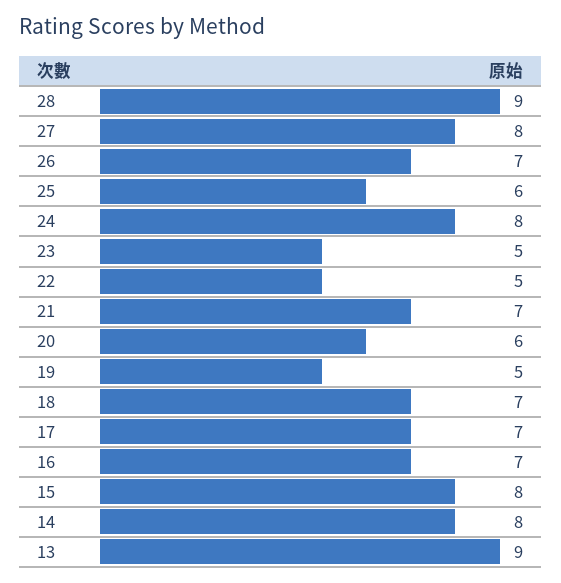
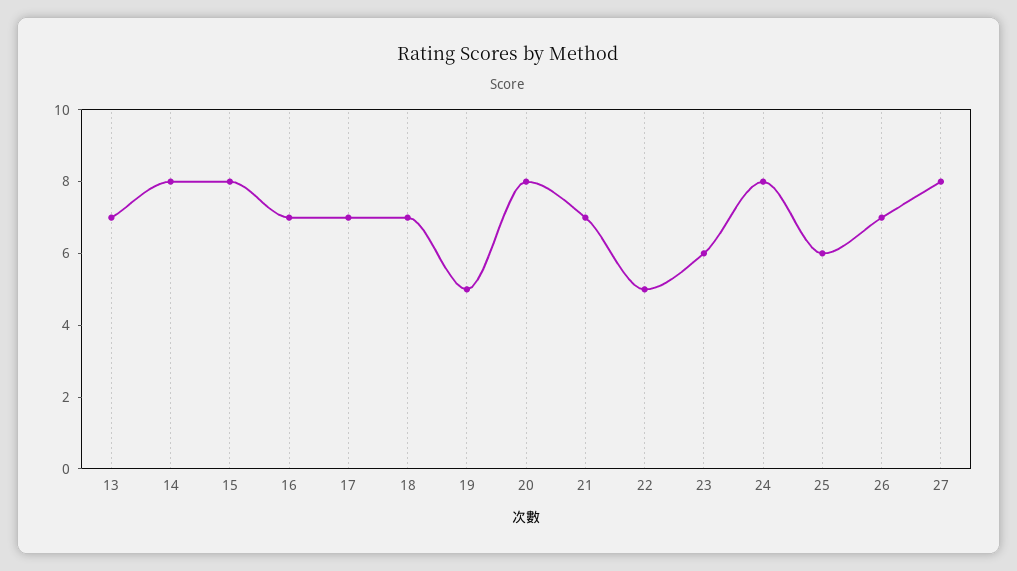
  {
-   "28": 9,
    "27": 8,
    "26": 7,
    "25": 6,
    "24": 8,
-   "23": 5,
+   "23": 6,
    "22": 5,
    "21": 7,
-   "20": 6,
+   "20": 8,
    "19": 5,
    "18": 7,
    "17": 7,
    "16": 7,
    "15": 8,
    "14": 8,
-   "13": 9
+   "13": 7
  }

